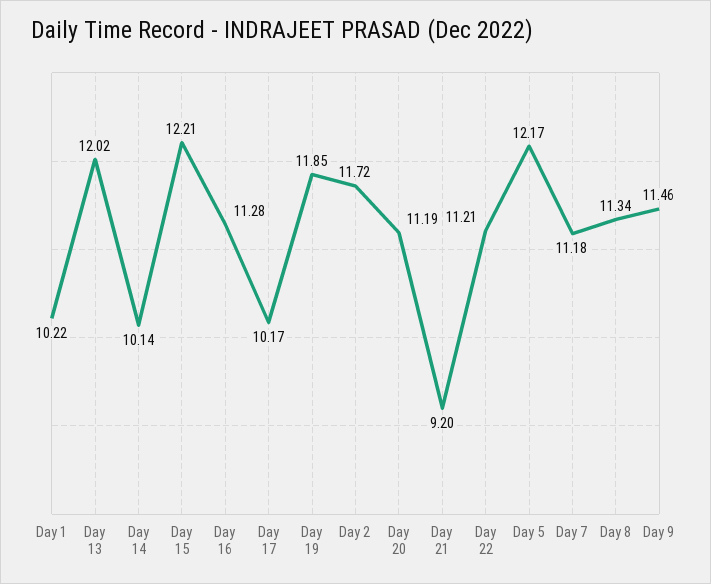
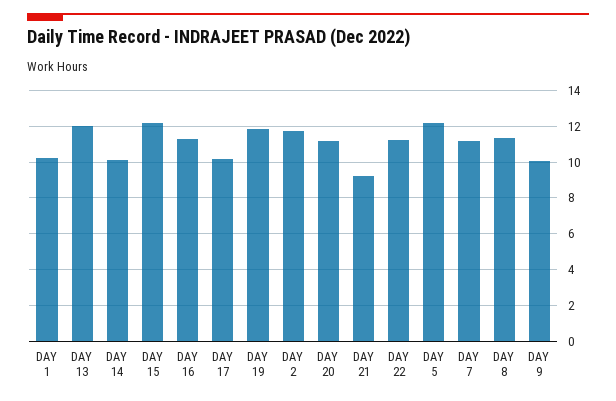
  {
    "Day 1": 10.22,
    "Day 13": 12.02,
    "Day 14": 10.14,
    "Day 15": 12.21,
    "Day 16": 11.28,
    "Day 17": 10.17,
    "Day 19": 11.85,
    "Day 2": 11.72,
    "Day 20": 11.19,
    "Day 21": 9.2,
    "Day 22": 11.21,
    "Day 5": 12.17,
    "Day 7": 11.18,
    "Day 8": 11.34,
-   "Day 9": 11.46
+   "Day 9": 10
  }

